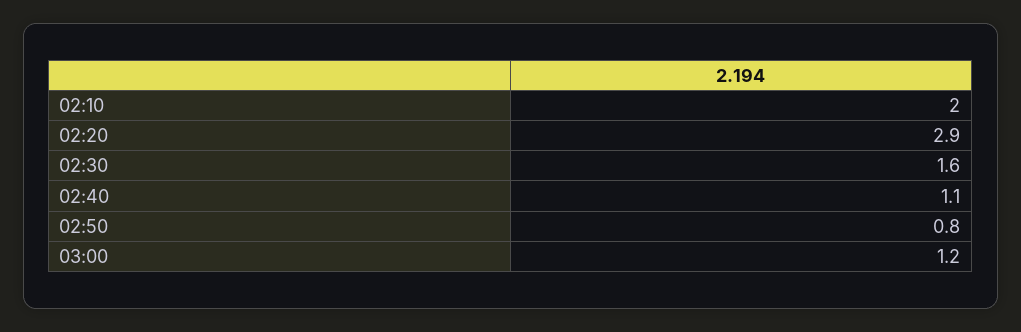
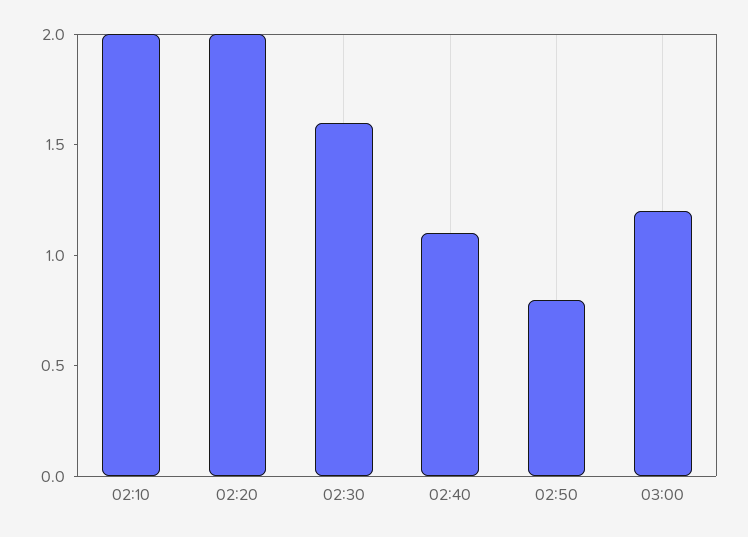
  {
    "02:10": 2,
-   "02:20": 2.9,
+   "02:20": 2,
    "02:30": 1.6,
    "02:40": 1.1,
    "02:50": 0.8,
    "03:00": 1.2
  }

